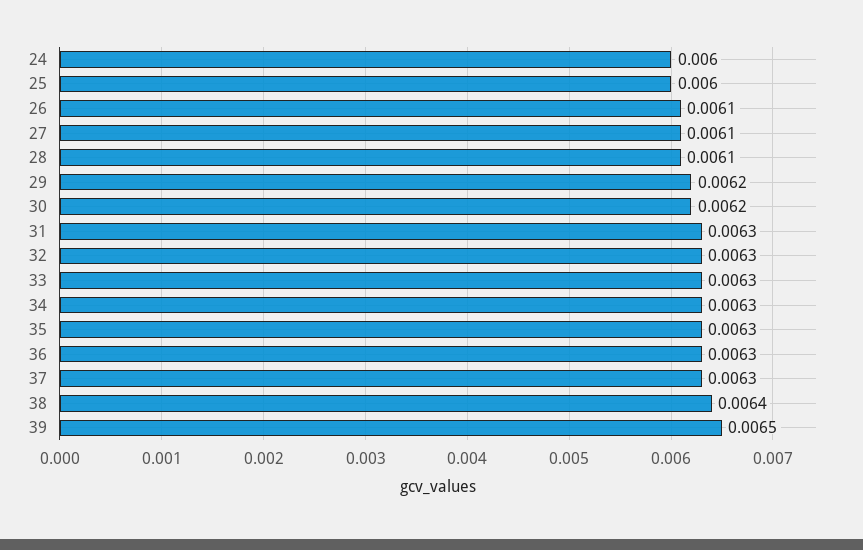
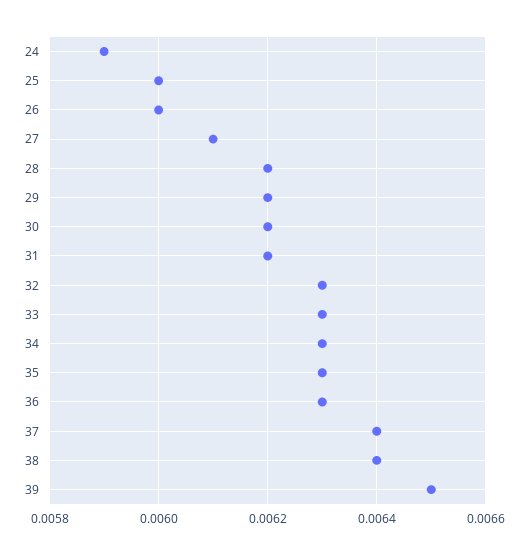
  {
-   "24": 0.006,
+   "24": 0.0059,
    "25": 0.006,
-   "26": 0.0061,
+   "26": 0.006,
    "27": 0.0061,
-   "28": 0.0061,
+   "28": 0.0062,
    "29": 0.0062,
    "30": 0.0062,
-   "31": 0.0063,
+   "31": 0.0062,
    "32": 0.0063,
    "33": 0.0063,
    "34": 0.0063,
    "35": 0.0063,
    "36": 0.0063,
-   "37": 0.0063,
+   "37": 0.0064,
    "38": 0.0064,
    "39": 0.0065
  }

